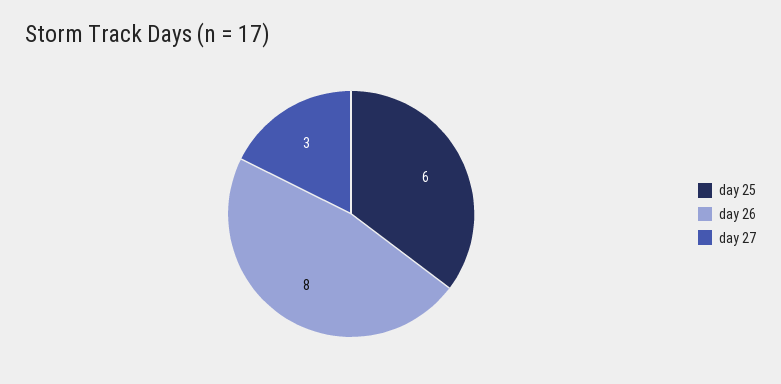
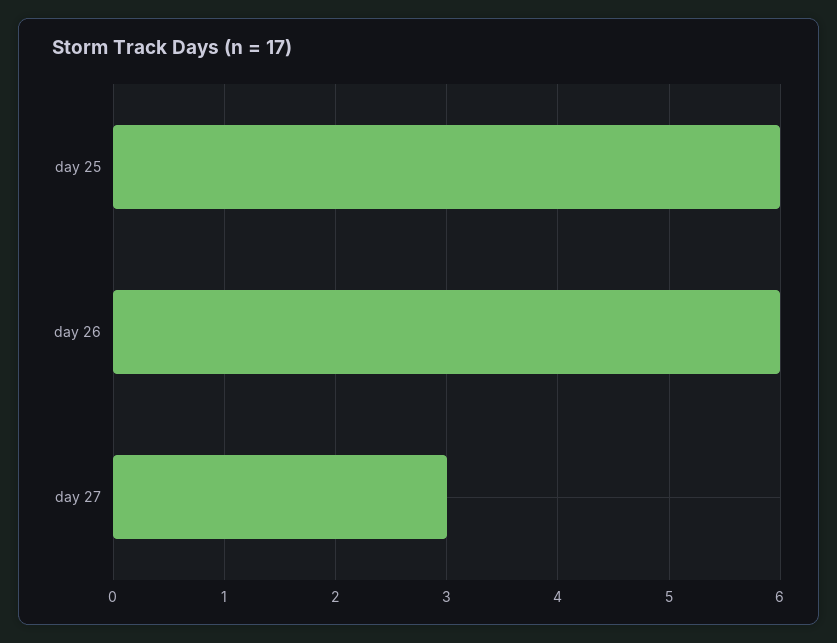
  {
    "day 25": 6,
-   "day 26": 8,
+   "day 26": 6,
    "day 27": 3
  }

